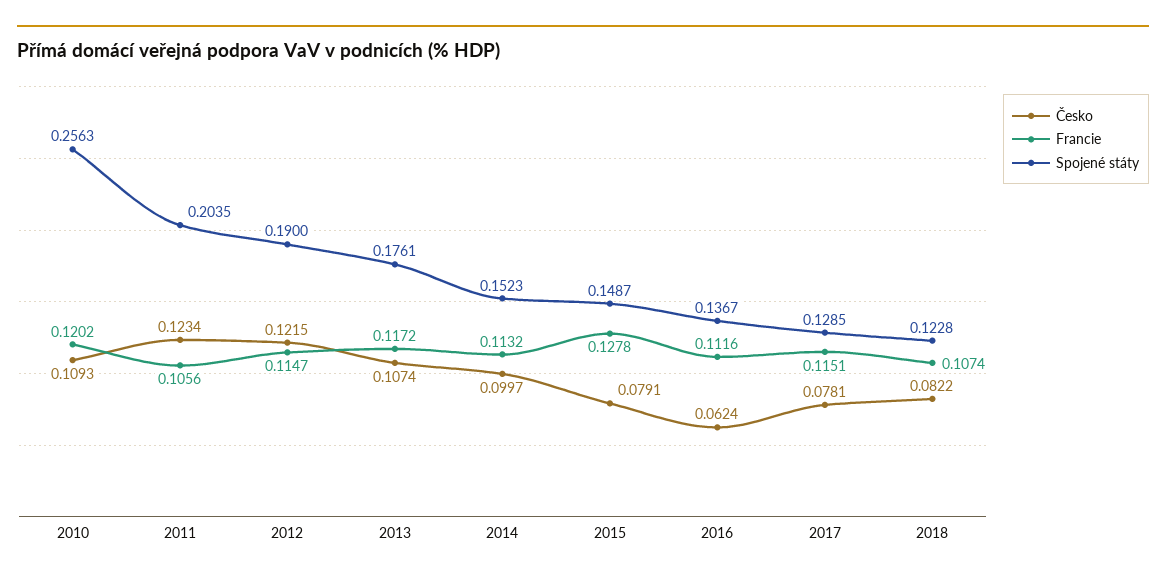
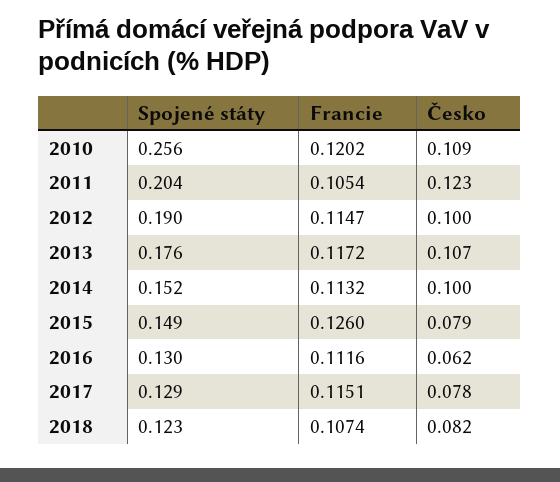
  {
    "Česko": {
      "2010": 0.1093,
      "2011": 0.1234,
-     "2012": 0.1215,
+     "2012": 0.1,
      "2013": 0.1074,
      "2014": 0.0997,
      "2015": 0.0791,
      "2016": 0.0624,
      "2017": 0.0781,
      "2018": 0.0822
    },
    "Francie": {
      "2010": 0.1202,
-     "2011": 0.1056,
+     "2011": 0.1054,
      "2012": 0.1147,
      "2013": 0.1172,
      "2014": 0.1132,
-     "2015": 0.1278,
+     "2015": 0.126,
      "2016": 0.1116,
      "2017": 0.1151,
      "2018": 0.1074
    },
    "Spojené státy": {
      "2010": 0.2563,
      "2011": 0.2035,
      "2012": 0.19,
      "2013": 0.1761,
      "2014": 0.1523,
      "2015": 0.1487,
-     "2016": 0.1367,
+     "2016": 0.13,
      "2017": 0.1285,
      "2018": 0.1228
    }
  }

